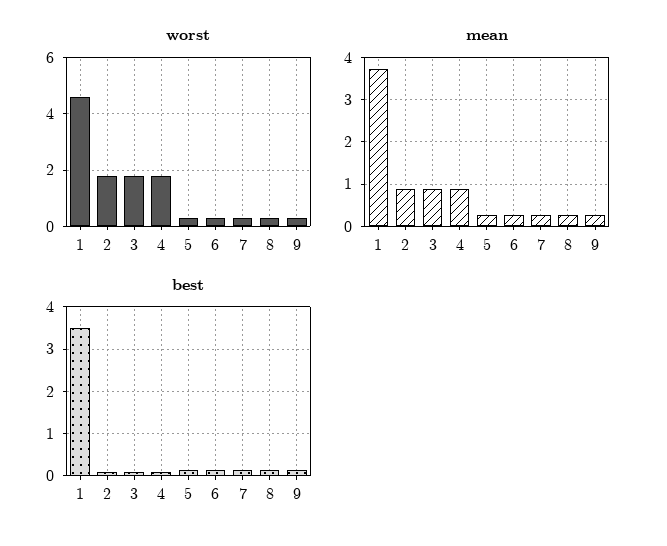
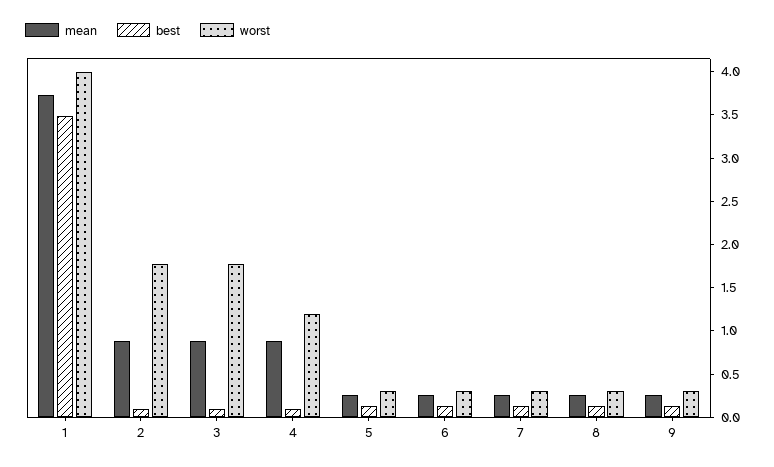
  {
    "worst": {
-     "1": 4.5,
+     "1": 4,
      "2": 1.8,
      "3": 1.8,
-     "4": 1.75,
+     "4": 1.2,
      "5": 0.3,
      "6": 0.3,
      "7": 0.3,
      "8": 0.3,
      "9": 0.3
    },
    "mean": {
      "1": 3.7,
      "2": 0.9,
      "3": 0.9,
      "4": 0.9,
      "5": 0.3,
      "6": 0.3,
      "7": 0.3,
      "8": 0.3,
      "9": 0.3
    },
    "best": {
      "1": 3.5,
      "2": 0.1,
      "3": 0.1,
      "4": 0.1,
      "5": 0.1,
      "6": 0.1,
      "7": 0.1,
      "8": 0.1,
      "9": 0.1
    }
  }

